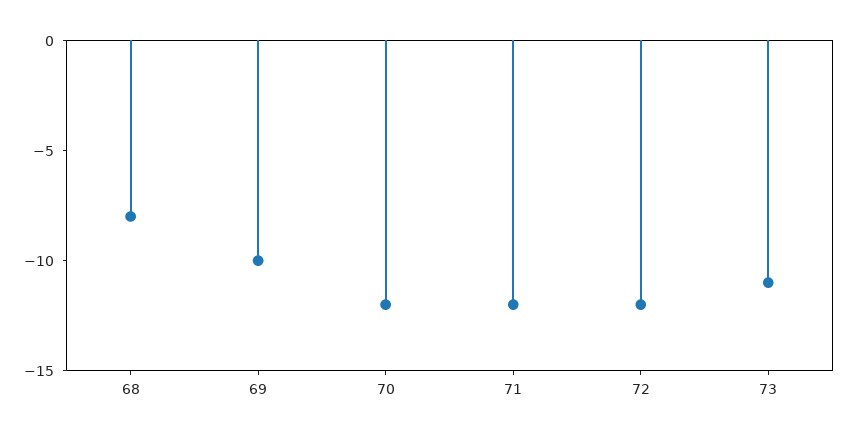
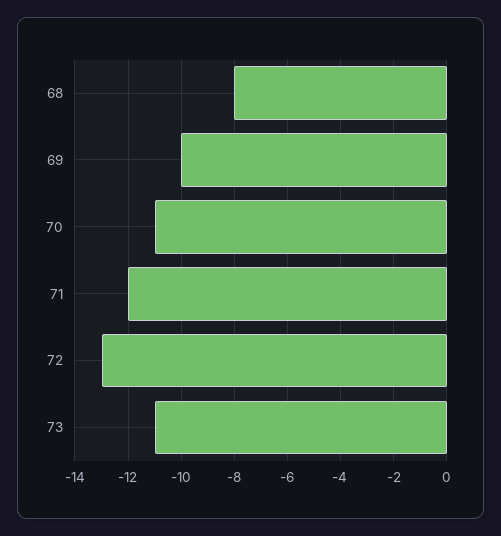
  {
    "68": -8,
    "69": -10,
-   "70": -12,
+   "70": -11,
    "71": -12,
-   "72": -12,
+   "72": -13,
    "73": -11
  }

